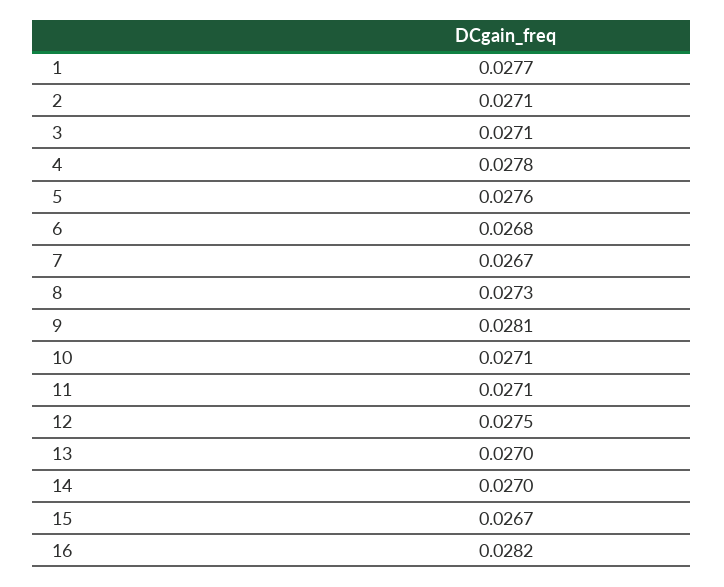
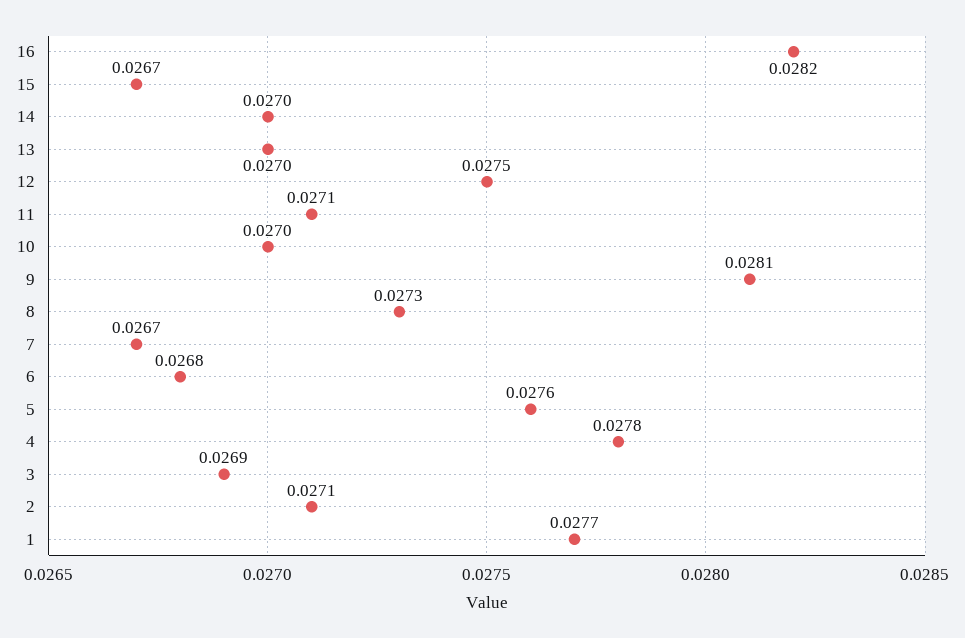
  {
    "1": 0.0277,
    "2": 0.0271,
-   "3": 0.0271,
+   "3": 0.0269,
    "4": 0.0278,
    "5": 0.0276,
    "6": 0.0268,
    "7": 0.0267,
    "8": 0.0273,
    "9": 0.0281,
-   "10": 0.0271,
+   "10": 0.027,
    "11": 0.0271,
    "12": 0.0275,
    "13": 0.027,
    "14": 0.027,
    "15": 0.0267,
    "16": 0.0282
  }

